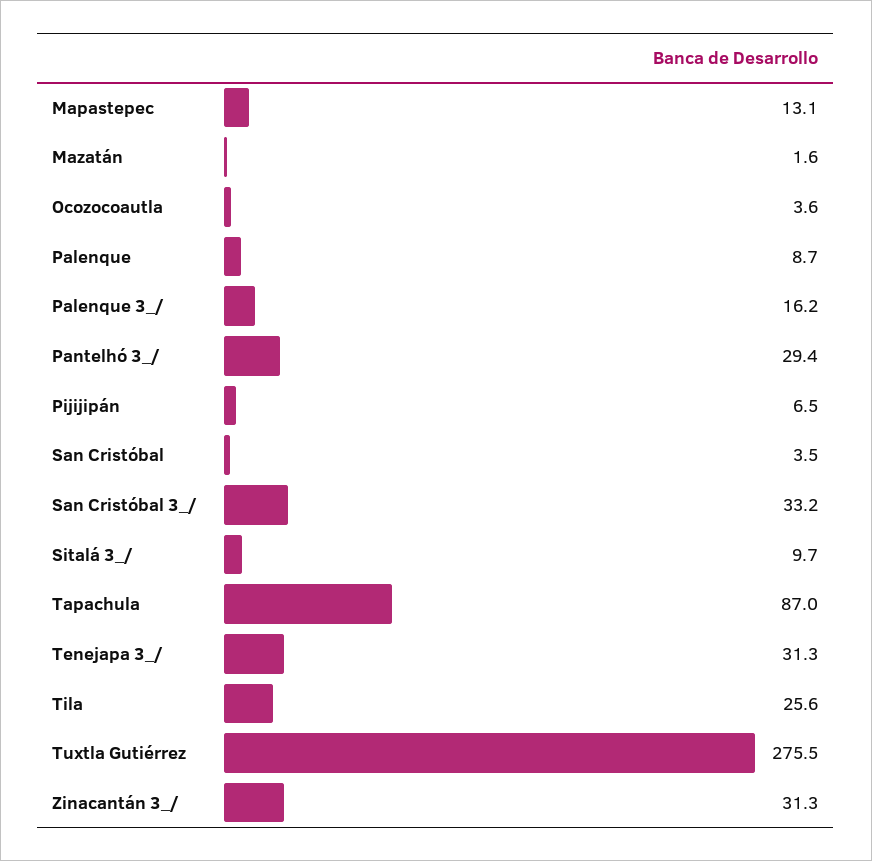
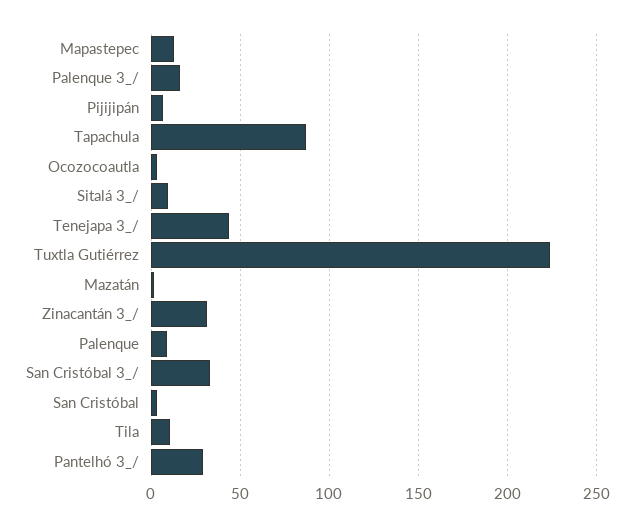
  {
    "Mapastepec": 13.1,
    "Mazatán": 1.6,
    "Ocozocoautla": 3.6,
    "Palenque": 8.7,
    "Palenque 3_/": 16.2,
    "Pantelhó 3_/": 29.4,
    "Pijijipán": 6.5,
    "San Cristóbal": 3.5,
    "San Cristóbal 3_/": 33.2,
    "Sitalá 3_/": 9.7,
    "Tapachula": 87,
-   "Tenejapa 3_/": 31.3,
+   "Tenejapa 3_/": 45,
-   "Tila": 25.6,
+   "Tila": 10,
-   "Tuxtla Gutiérrez": 275.5,
+   "Tuxtla Gutiérrez": 225,
    "Zinacantán 3_/": 31.3
  }

